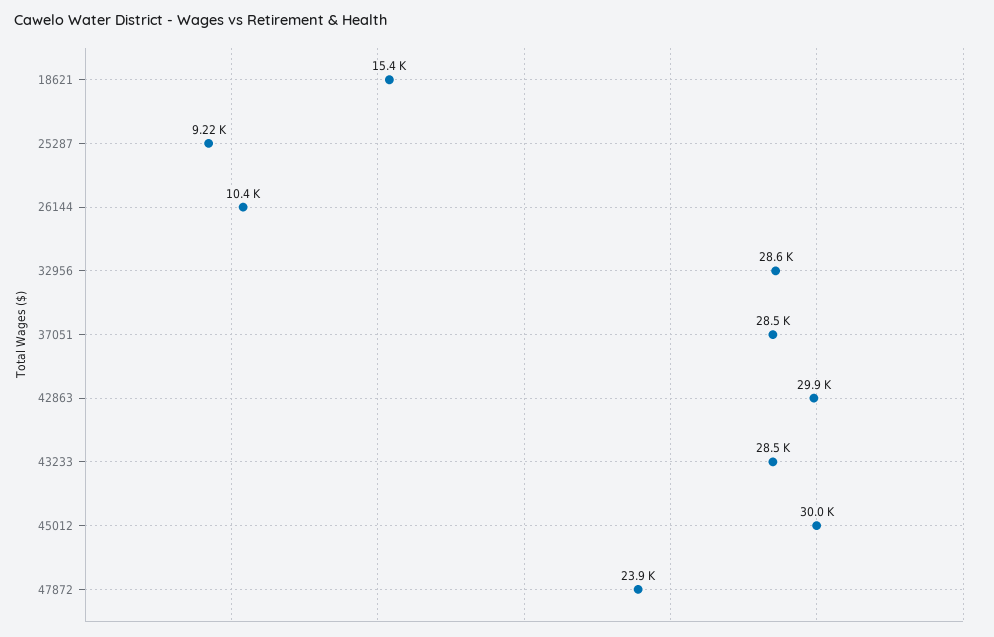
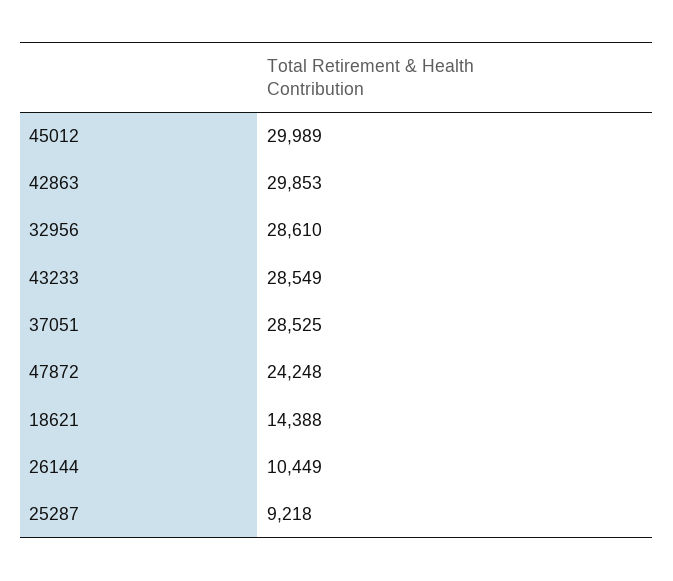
  {
-   "18621": 15400,
+   "18621": 14388,
    "25287": 9218,
    "26144": 10449,
    "32956": 28610,
    "37051": 28525,
    "42863": 29853,
    "43233": 28549,
    "45012": 29989,
-   "47872": 23900
+   "47872": 24248
  }

